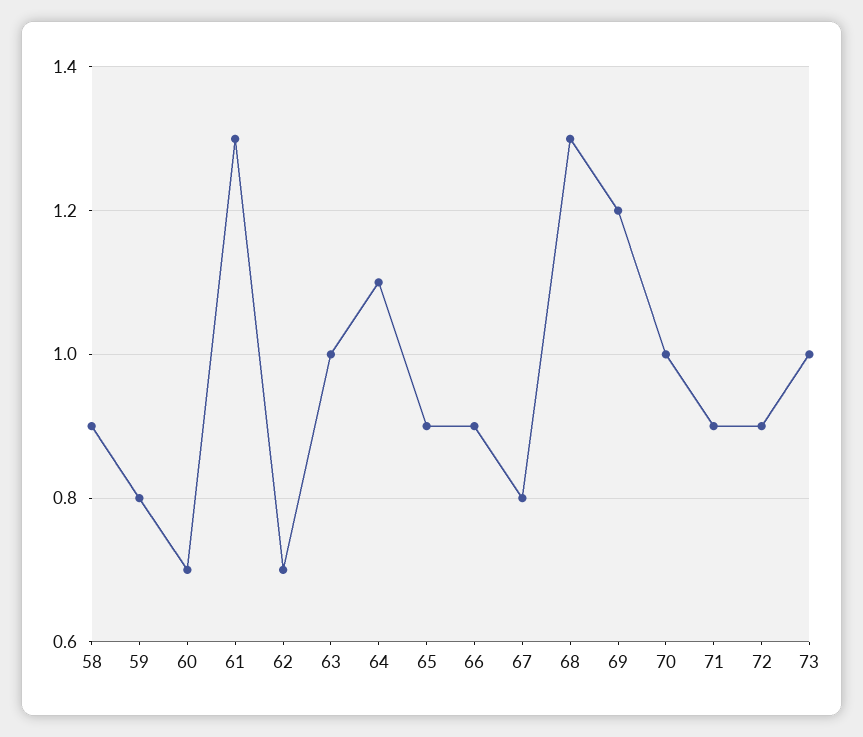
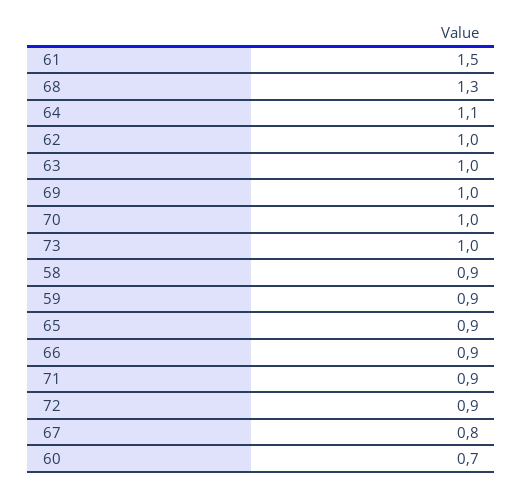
  {
    "58": 0.9,
-   "59": 0.8,
+   "59": 0.9,
    "60": 0.7,
-   "61": 1.3,
+   "61": 1.5,
-   "62": 0.7,
+   "62": 1,
    "63": 1,
    "64": 1.1,
    "65": 0.9,
    "66": 0.9,
    "67": 0.8,
    "68": 1.3,
-   "69": 1.2,
+   "69": 1,
    "70": 1,
    "71": 0.9,
    "72": 0.9,
    "73": 1
  }

